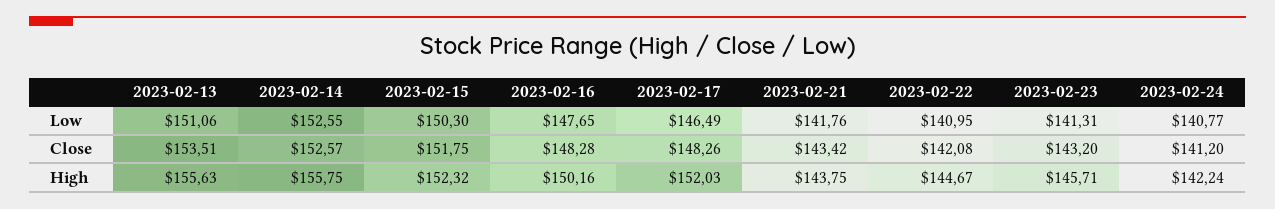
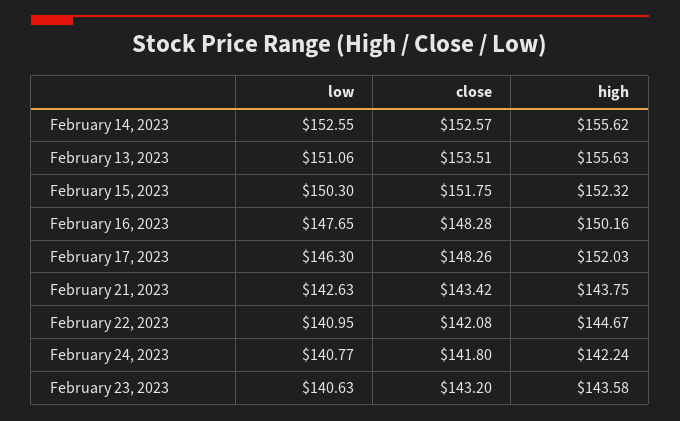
  {
    "2023-02-13": {
      "Low": 151.06,
      "Close": 153.51,
      "High": 155.63
    },
    "2023-02-14": {
      "Low": 152.55,
      "Close": 152.57,
-     "High": 155.75
+     "High": 155.62
    },
    "2023-02-15": {
      "Low": 150.3,
      "Close": 151.75,
      "High": 152.32
    },
    "2023-02-16": {
      "Low": 147.65,
      "Close": 148.28,
      "High": 150.16
    },
    "2023-02-17": {
-     "Low": 146.49,
+     "Low": 146.3,
      "Close": 148.26,
      "High": 152.03
    },
    "2023-02-21": {
-     "Low": 141.76,
+     "Low": 142.63,
      "Close": 143.42,
      "High": 143.75
    },
    "2023-02-22": {
      "Low": 140.95,
      "Close": 142.08,
      "High": 144.67
    },
    "2023-02-23": {
-     "Low": 141.31,
+     "Low": 140.63,
      "Close": 143.2,
-     "High": 145.71
+     "High": 143.58
    },
    "2023-02-24": {
      "Low": 140.77,
-     "Close": 141.2,
+     "Close": 141.8,
      "High": 142.24
    }
  }

